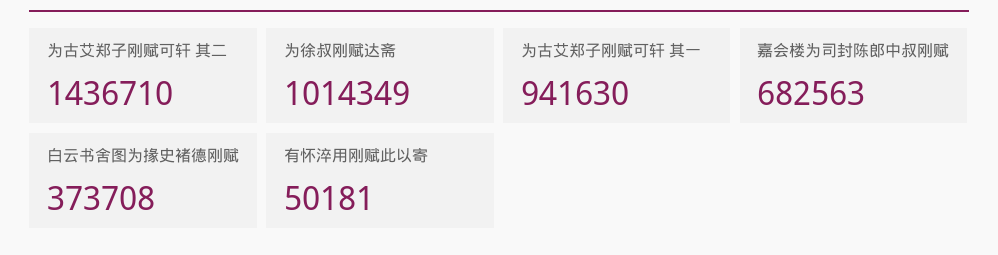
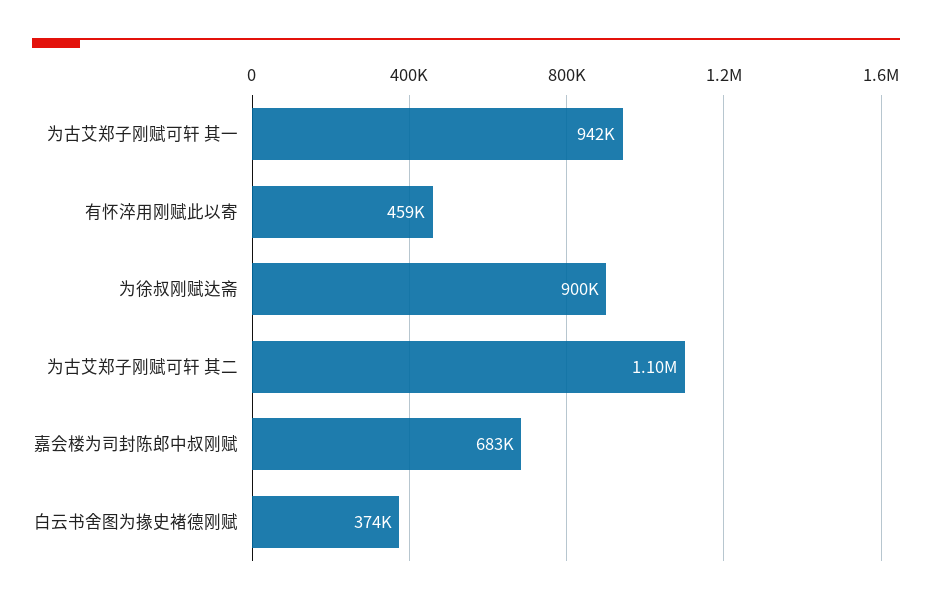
  {
-   "为古艾郑子刚赋可轩 其二": 1436710,
+   "为古艾郑子刚赋可轩 其二": 1100000,
-   "为徐叔刚赋达斋": 1014349,
+   "为徐叔刚赋达斋": 900000,
    "为古艾郑子刚赋可轩 其一": 941630,
    "嘉会楼为司封陈郎中叔刚赋": 682563,
    "白云书舍图为掾史褚德刚赋": 373708,
-   "有怀淬用刚赋此以寄": 50181
+   "有怀淬用刚赋此以寄": 459000
  }

